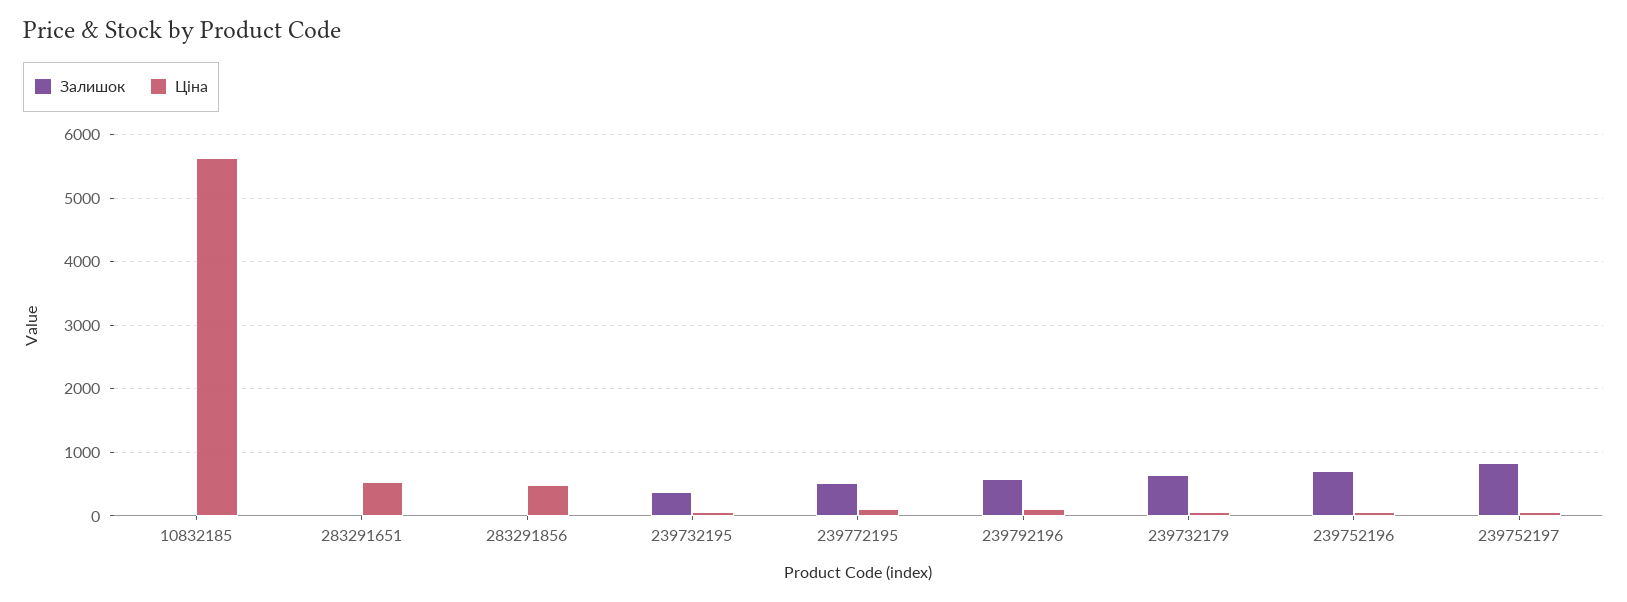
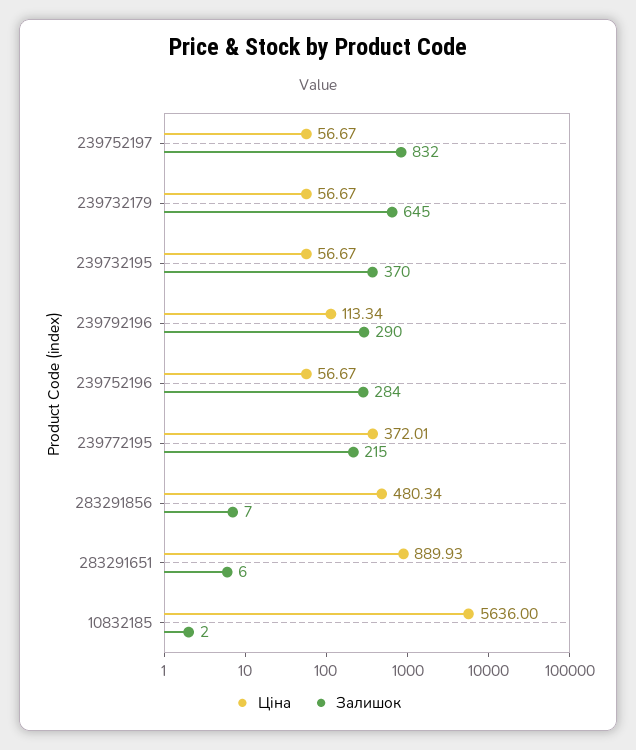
  {
    "Залишок": {
      "10832185": 2,
      "283291651": 6,
      "283291856": 7,
      "239732195": 370,
-     "239772195": 500,
+     "239772195": 215,
-     "239792196": 600,
+     "239792196": 290,
      "239732179": 645,
-     "239752196": 700,
+     "239752196": 284,
      "239752197": 832
    },
    "Ціна": {
      "10832185": 5636,
-     "283291651": 500,
+     "283291651": 889.93,
      "283291856": 480.34,
      "239732195": 56.67,
-     "239772195": 100,
+     "239772195": 372.01,
      "239792196": 113.34,
      "239732179": 56.67,
      "239752196": 56.67,
      "239752197": 56.67
    }
  }

